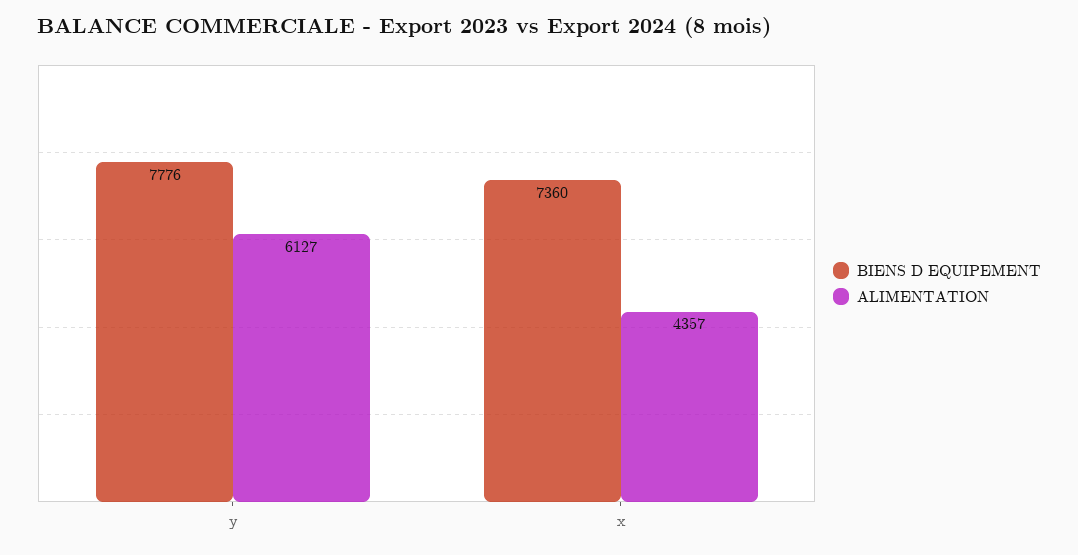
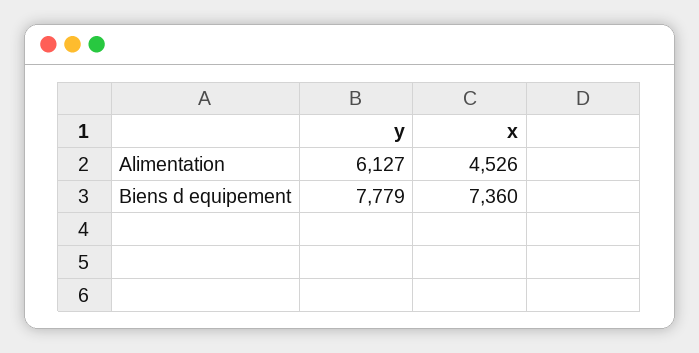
  {
    "BIENS D EQUIPEMENT": {
-     "y": 7776,
+     "y": 7779,
      "x": 7360
    },
    "ALIMENTATION": {
      "y": 6127,
-     "x": 4357
+     "x": 4526
    }
  }

